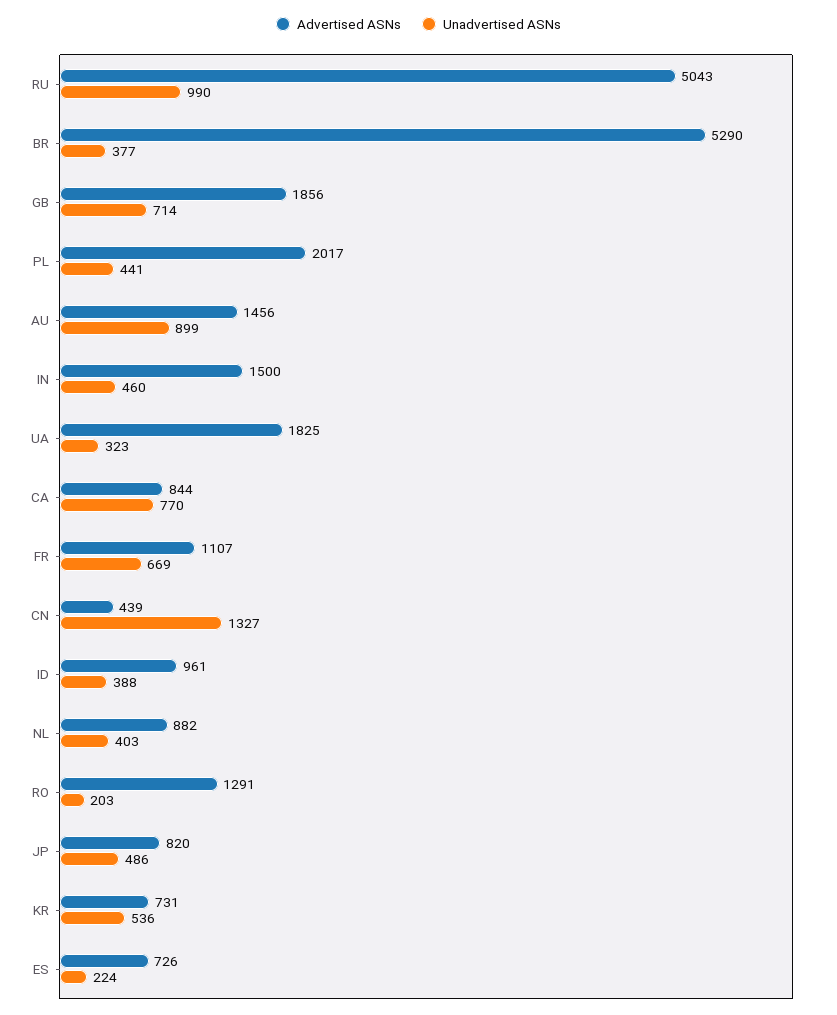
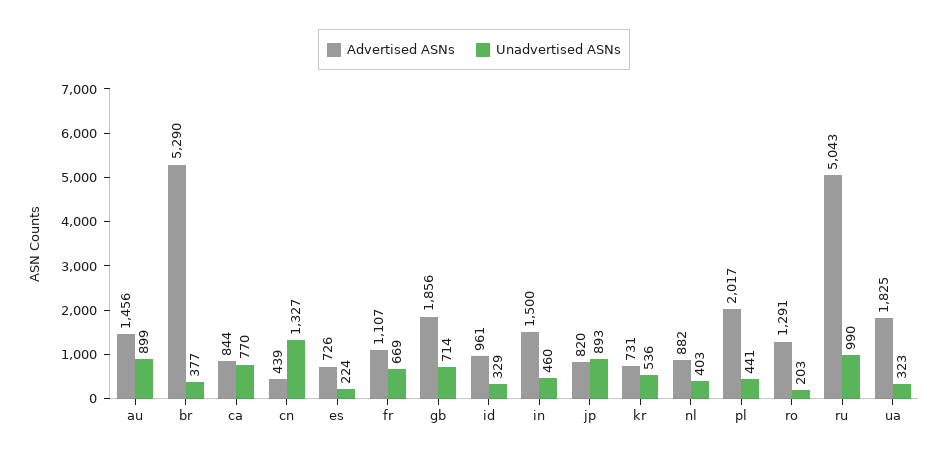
  {
    "Advertised ASNs": {
      "RU": 5043,
      "BR": 5290,
      "GB": 1856,
      "PL": 2017,
      "AU": 1456,
      "IN": 1500,
      "UA": 1825,
      "CA": 844,
      "FR": 1107,
      "CN": 439,
      "ID": 961,
      "NL": 882,
      "RO": 1291,
      "JP": 820,
      "KR": 731,
      "ES": 726
    },
    "Unadvertised ASNs": {
      "RU": 990,
      "BR": 377,
      "GB": 714,
      "PL": 441,
      "AU": 899,
      "IN": 460,
      "UA": 323,
      "CA": 770,
      "FR": 669,
      "CN": 1327,
-     "ID": 388,
+     "ID": 329,
      "NL": 403,
      "RO": 203,
-     "JP": 486,
+     "JP": 893,
      "KR": 536,
      "ES": 224
    }
  }

